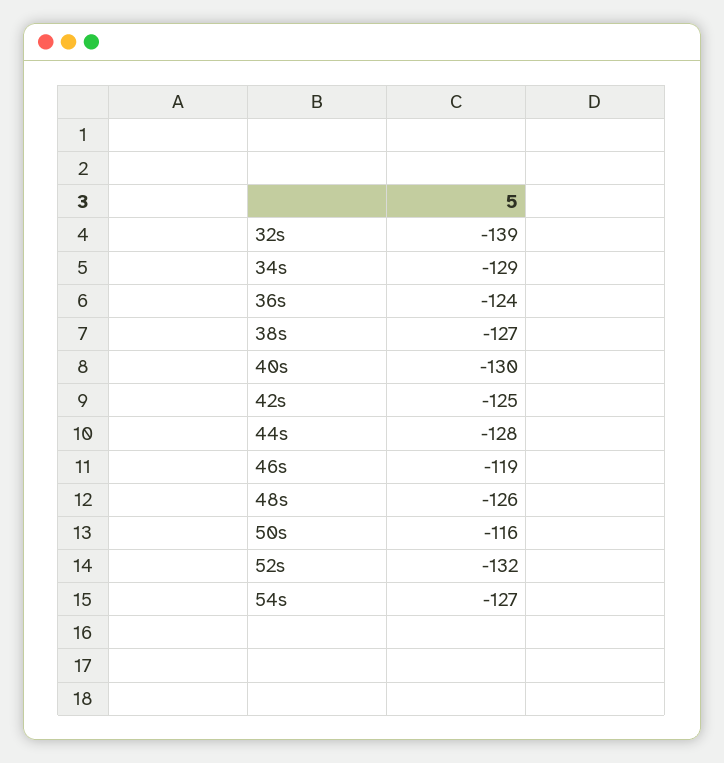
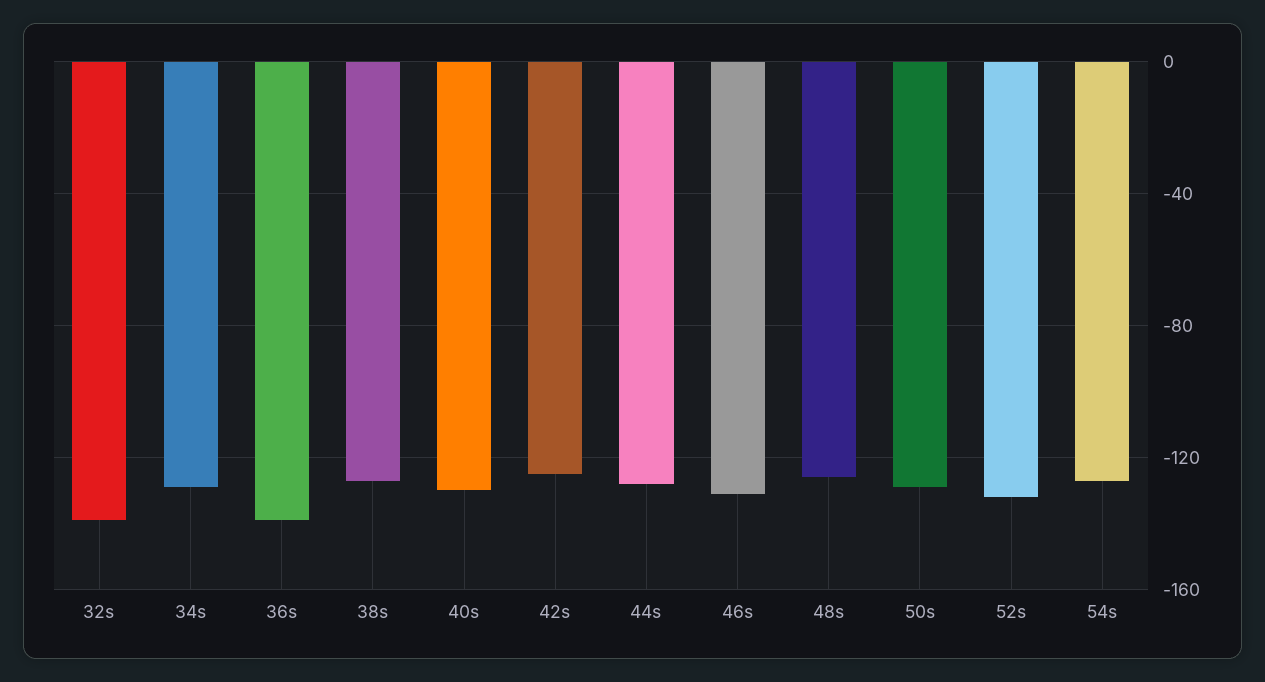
  {
    "32s": -139,
    "34s": -129,
-   "36s": -124,
+   "36s": -140,
    "38s": -127,
    "40s": -130,
    "42s": -125,
    "44s": -128,
-   "46s": -119,
+   "46s": -130,
    "48s": -126,
-   "50s": -116,
+   "50s": -130,
    "52s": -132,
    "54s": -127
  }

